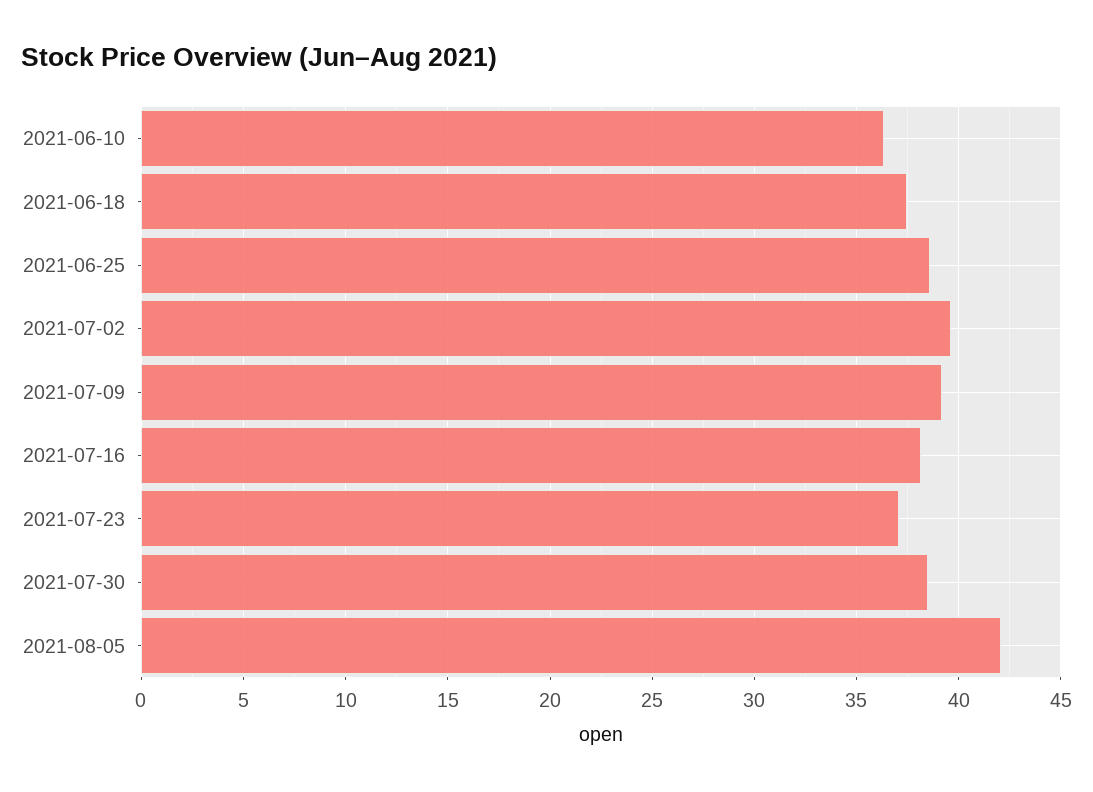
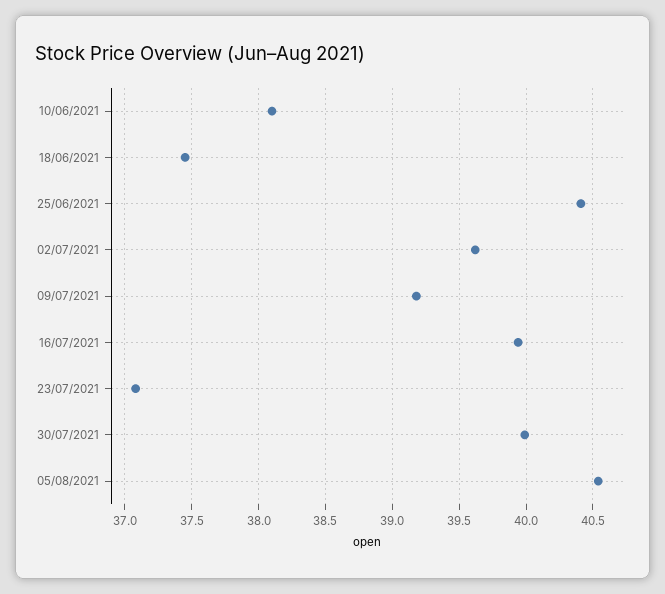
  {
-   "2021-06-10": 36.5,
+   "2021-06-10": 38.1,
    "2021-06-18": 37.45,
-   "2021-06-25": 38.5,
+   "2021-06-25": 40.4,
    "2021-07-02": 39.6,
    "2021-07-09": 39.2,
-   "2021-07-16": 38,
+   "2021-07-16": 39.95,
    "2021-07-23": 37.1,
-   "2021-07-30": 38.5,
+   "2021-07-30": 40,
-   "2021-08-05": 42
+   "2021-08-05": 40.55
  }

